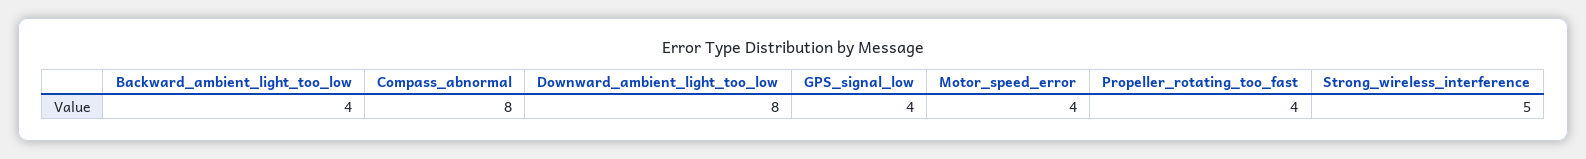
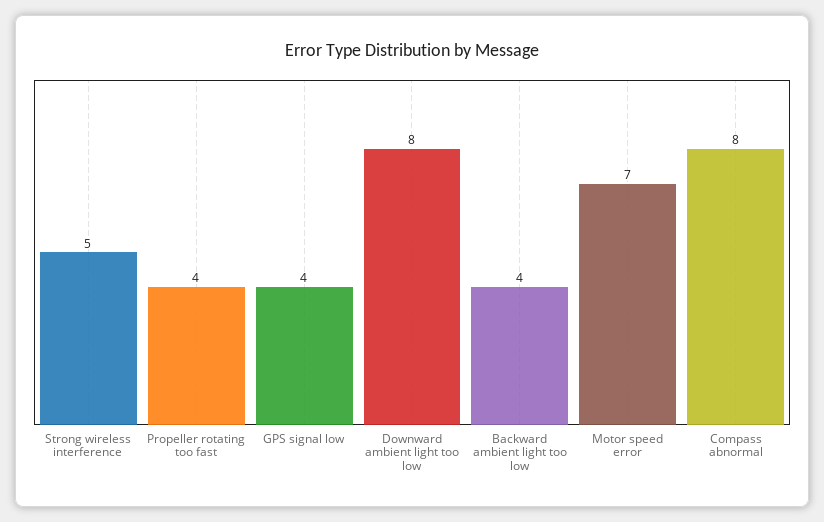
  {
    "Backward_ambient_light_too_low": 4,
    "Compass_abnormal": 8,
    "Downward_ambient_light_too_low": 8,
    "GPS_signal_low": 4,
-   "Motor_speed_error": 4,
+   "Motor_speed_error": 7,
    "Propeller_rotating_too_fast": 4,
    "Strong_wireless_interference": 5
  }

